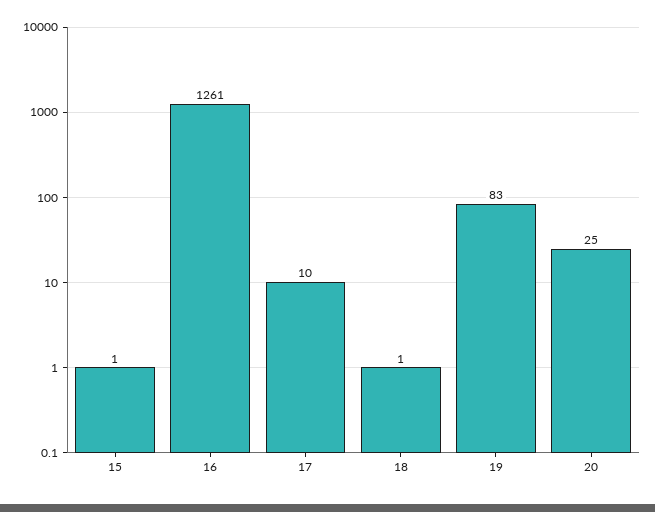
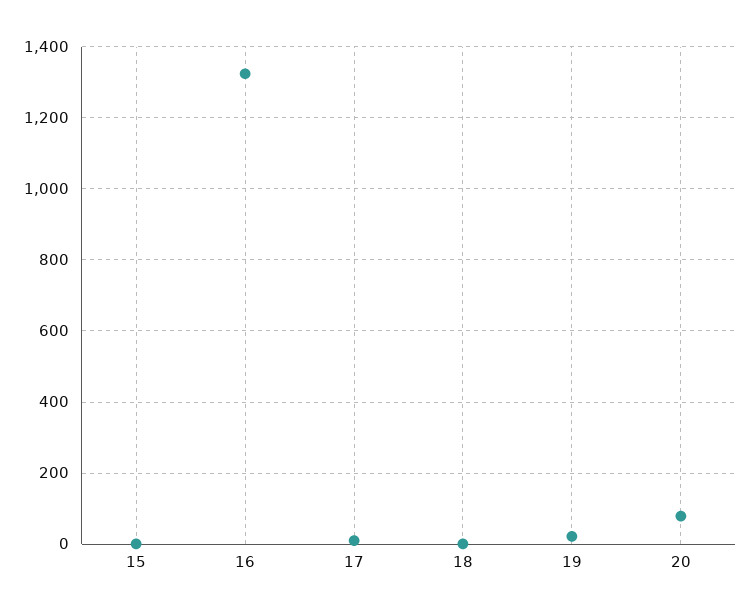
  {
    "15": 1,
-   "16": 1261,
+   "16": 1320,
    "17": 10,
    "18": 1,
-   "19": 83,
+   "19": 20,
-   "20": 25
+   "20": 80
  }

